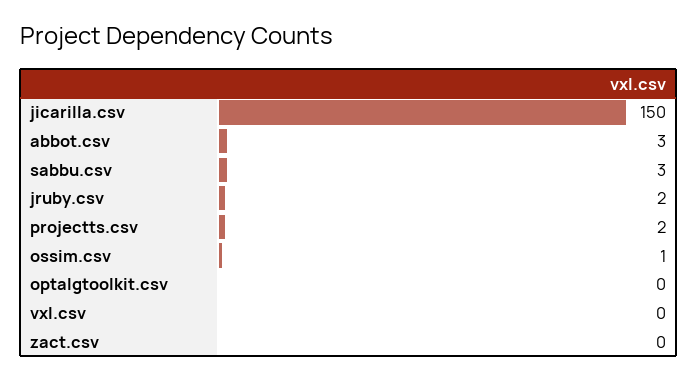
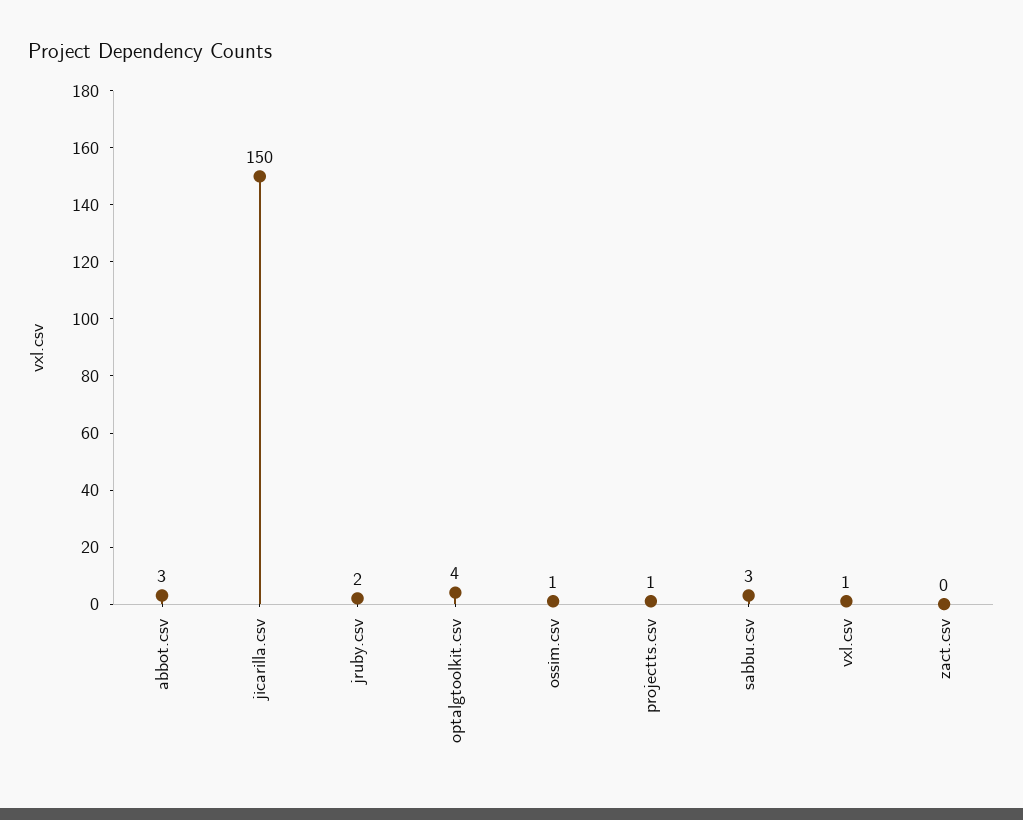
  {
    "jicarilla.csv": 150,
    "abbot.csv": 3,
    "sabbu.csv": 3,
    "jruby.csv": 2,
-   "projectts.csv": 2,
+   "projectts.csv": 1,
    "ossim.csv": 1,
-   "optalgtoolkit.csv": 0,
+   "optalgtoolkit.csv": 4,
-   "vxl.csv": 0,
+   "vxl.csv": 1,
    "zact.csv": 0
  }

